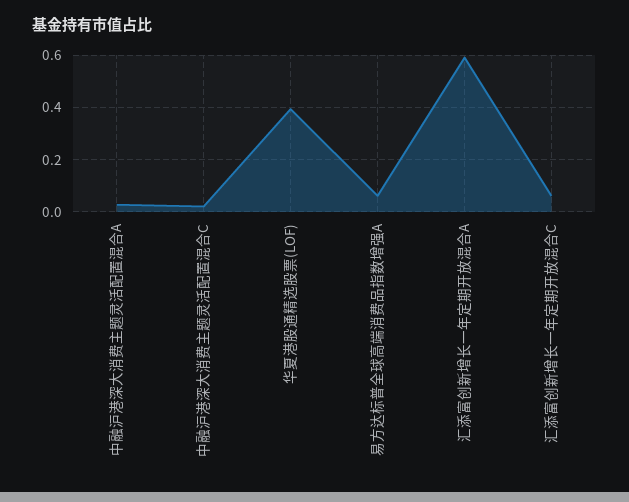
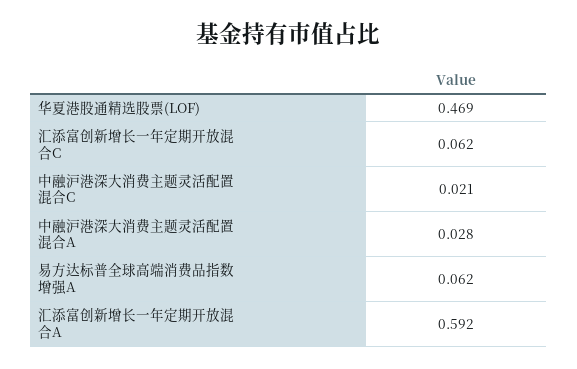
  {
    "中融沪港深大消费主题灵活配置混合A": 0.028,
    "中融沪港深大消费主题灵活配置混合C": 0.021,
-   "华夏港股通精选股票(LOF)": 0.4,
+   "华夏港股通精选股票(LOF)": 0.469,
    "易方达标普全球高端消费品指数增强A": 0.062,
    "汇添富创新增长一年定期开放混合A": 0.592,
    "汇添富创新增长一年定期开放混合C": 0.062
  }

